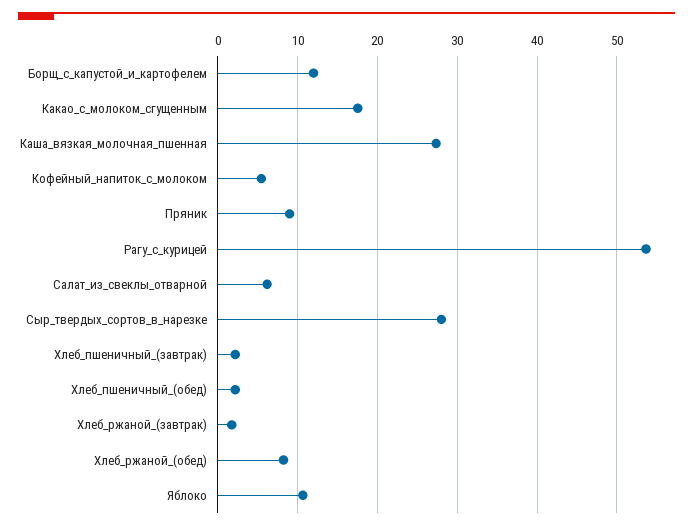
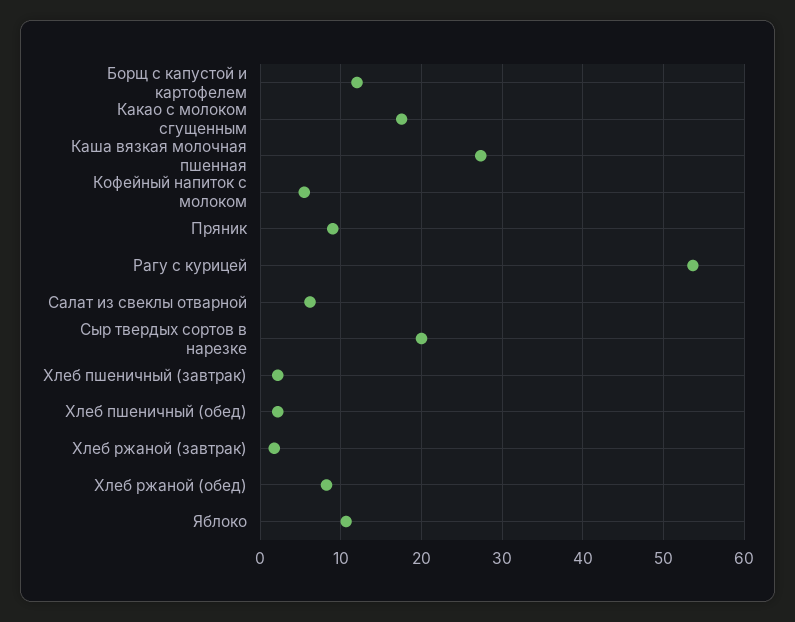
  {
    "Борщ_с_капустой_и_картофелем": 12,
    "Какао_с_молоком_сгущенным": 18,
    "Каша_вязкая_молочная_пшенная": 27,
    "Кофейный_напиток_с_молоком": 5,
    "Пряник": 9,
    "Рагу_с_курицей": 54,
    "Салат_из_свеклы_отварной": 6,
-   "Сыр_твердых_сортов_в_нарезке": 28,
+   "Сыр_твердых_сортов_в_нарезке": 20,
    "Хлеб_пшеничный_(завтрак)": 2,
    "Хлеб_пшеничный_(обед)": 2,
    "Хлеб_ржаной_(завтрак)": 2,
    "Хлеб_ржаной_(обед)": 8,
    "Яблоко": 11
  }

